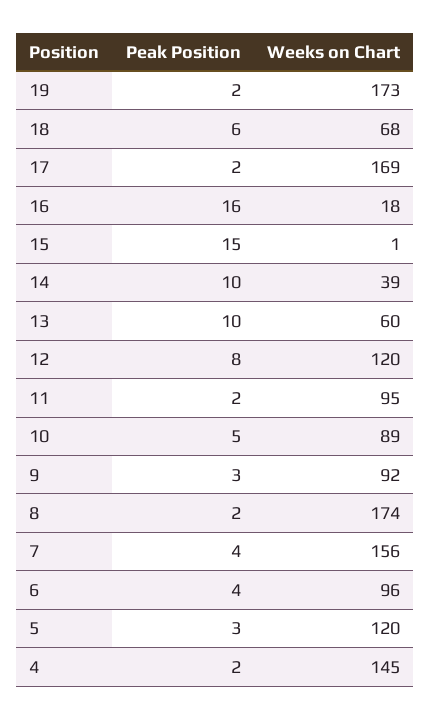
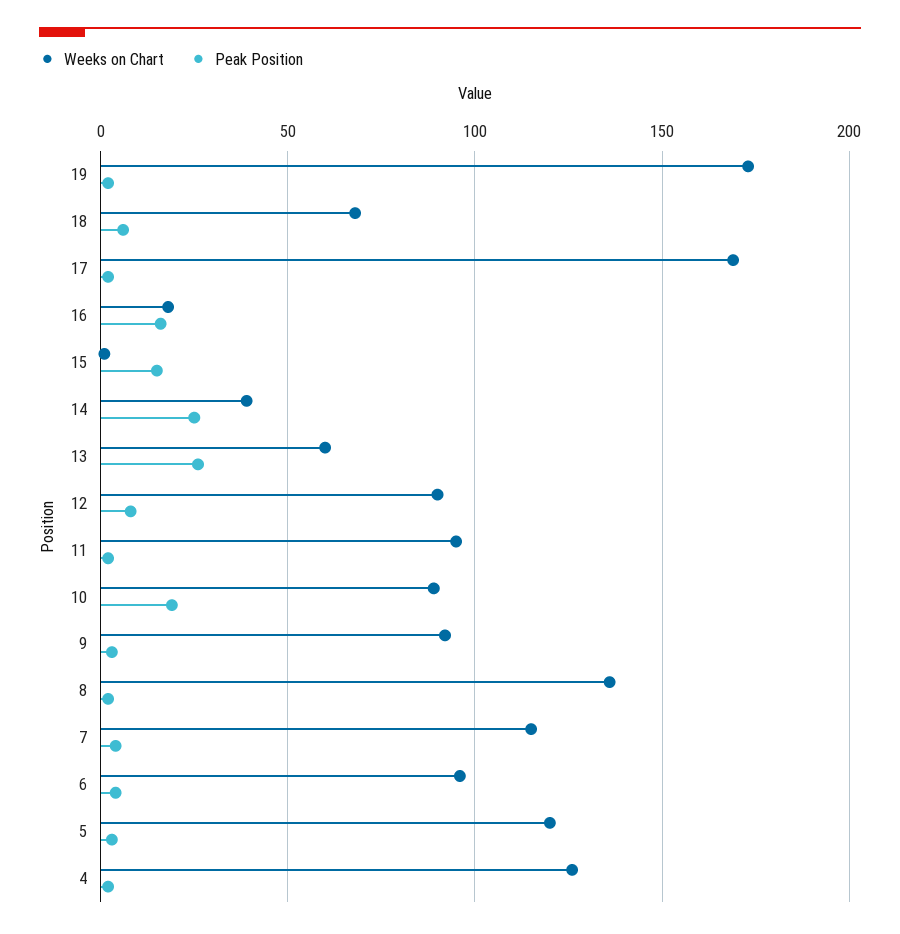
  {
    "Peak Position": {
      "19": 2,
      "18": 6,
      "17": 2,
      "16": 16,
      "15": 15,
-     "14": 10,
+     "14": 25,
-     "13": 10,
+     "13": 25,
      "12": 8,
      "11": 2,
-     "10": 5,
+     "10": 20,
      "9": 3,
      "8": 2,
      "7": 4,
      "6": 4,
      "5": 3,
      "4": 2
    },
    "Weeks on Chart": {
      "19": 173,
      "18": 68,
      "17": 169,
      "16": 18,
      "15": 1,
      "14": 39,
      "13": 60,
-     "12": 120,
+     "12": 90,
      "11": 95,
      "10": 89,
      "9": 92,
-     "8": 174,
+     "8": 135,
-     "7": 156,
+     "7": 115,
      "6": 96,
      "5": 120,
-     "4": 145
+     "4": 125
    }
  }

